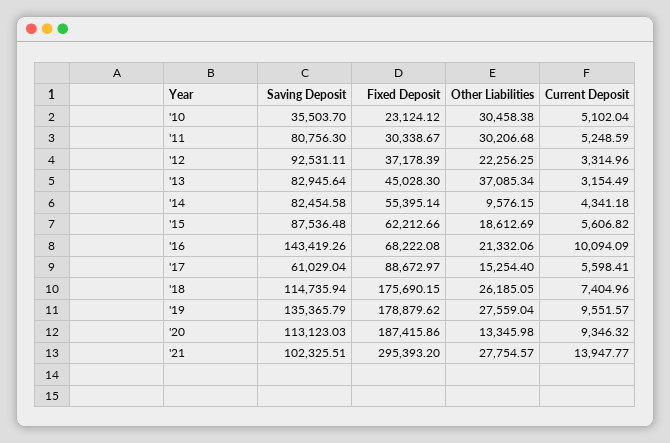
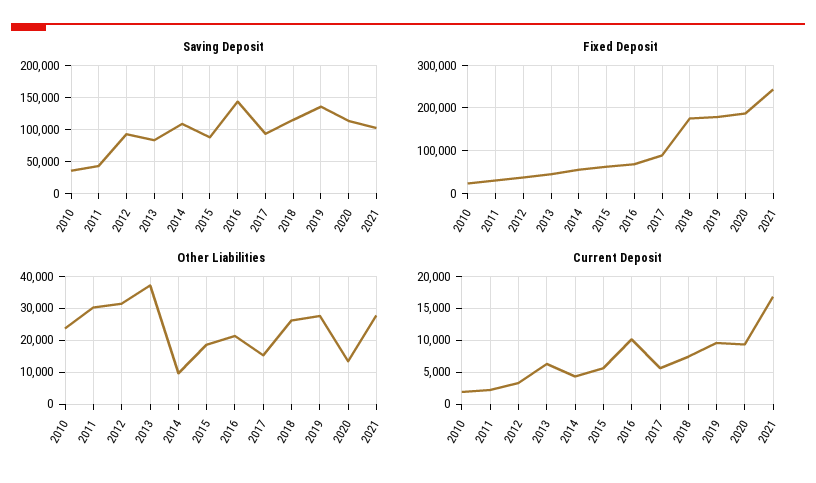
  {
    "Saving Deposit": {
      "'10": 35503.7,
-     "'11": 80756.3,
+     "'11": 40000,
      "'12": 92531.11,
      "'13": 82945.64,
-     "'14": 82454.58,
+     "'14": 110000,
      "'15": 87536.48,
      "'16": 143419.26,
-     "'17": 61029.04,
+     "'17": 90000,
      "'18": 114735.94,
      "'19": 135365.79,
      "'20": 113123.03,
      "'21": 102325.51
    },
    "Fixed Deposit": {
      "'10": 23124.12,
      "'11": 30338.67,
      "'12": 37178.39,
      "'13": 45028.3,
      "'14": 55395.14,
      "'15": 62212.66,
      "'16": 68222.08,
      "'17": 88672.97,
      "'18": 175690.15,
      "'19": 178879.62,
      "'20": 187415.86,
-     "'21": 295393.2
+     "'21": 240000
    },
    "Other Liabilities": {
-     "'10": 30458.38,
+     "'10": 24000,
      "'11": 30206.68,
-     "'12": 22256.25,
+     "'12": 32000,
      "'13": 37085.34,
      "'14": 9576.15,
      "'15": 18612.69,
      "'16": 21332.06,
      "'17": 15254.4,
      "'18": 26185.05,
      "'19": 27559.04,
      "'20": 13345.98,
      "'21": 27754.57
    },
    "Current Deposit": {
-     "'10": 5102.04,
+     "'10": 2000,
-     "'11": 5248.59,
+     "'11": 2000,
      "'12": 3314.96,
-     "'13": 3154.49,
+     "'13": 6000,
      "'14": 4341.18,
      "'15": 5606.82,
      "'16": 10094.09,
      "'17": 5598.41,
      "'18": 7404.96,
      "'19": 9551.57,
      "'20": 9346.32,
-     "'21": 13947.77
+     "'21": 17000
    }
  }

